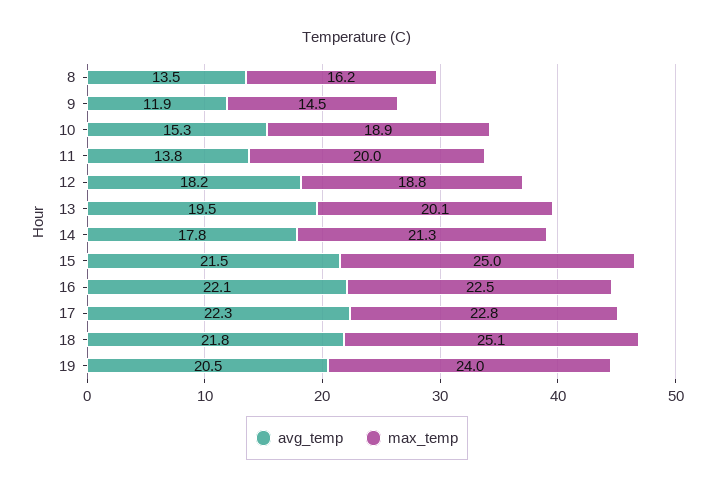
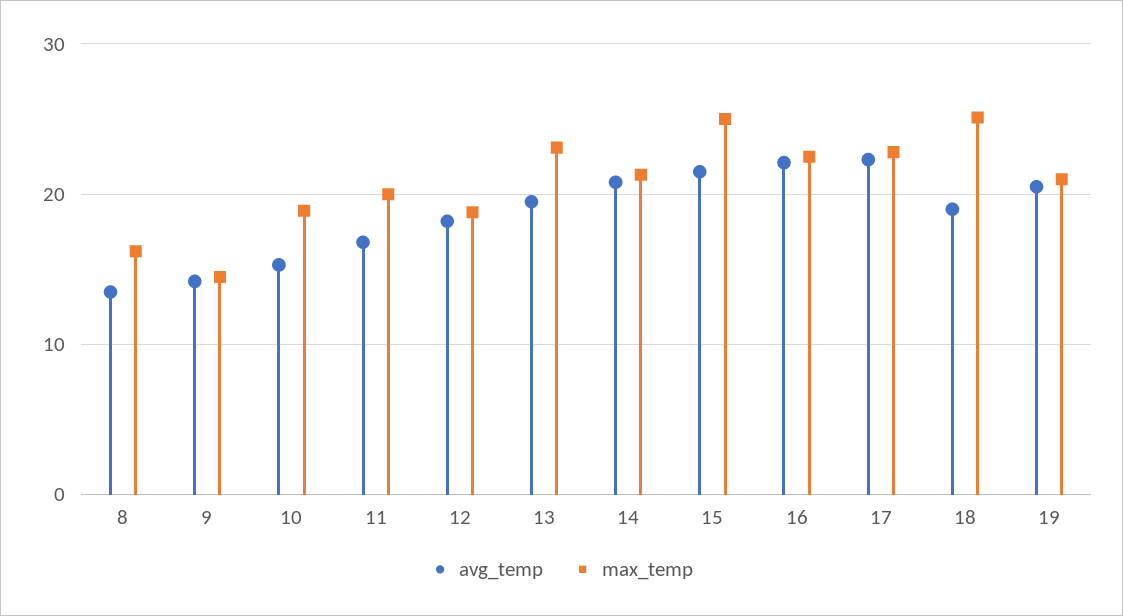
  {
    "avg_temp": {
      "8": 13.5,
-     "9": 11.9,
+     "9": 14,
      "10": 15.3,
-     "11": 13.8,
+     "11": 17,
      "12": 18.2,
      "13": 19.5,
-     "14": 17.8,
+     "14": 21,
      "15": 21.5,
      "16": 22.1,
      "17": 22.3,
-     "18": 21.8,
+     "18": 19,
      "19": 20.5
    },
    "max_temp": {
      "8": 16.2,
      "9": 14.5,
      "10": 18.9,
      "11": 20,
      "12": 18.8,
-     "13": 20.1,
+     "13": 23,
      "14": 21.3,
      "15": 25,
      "16": 22.5,
      "17": 22.8,
      "18": 25.1,
-     "19": 24
+     "19": 21
    }
  }

